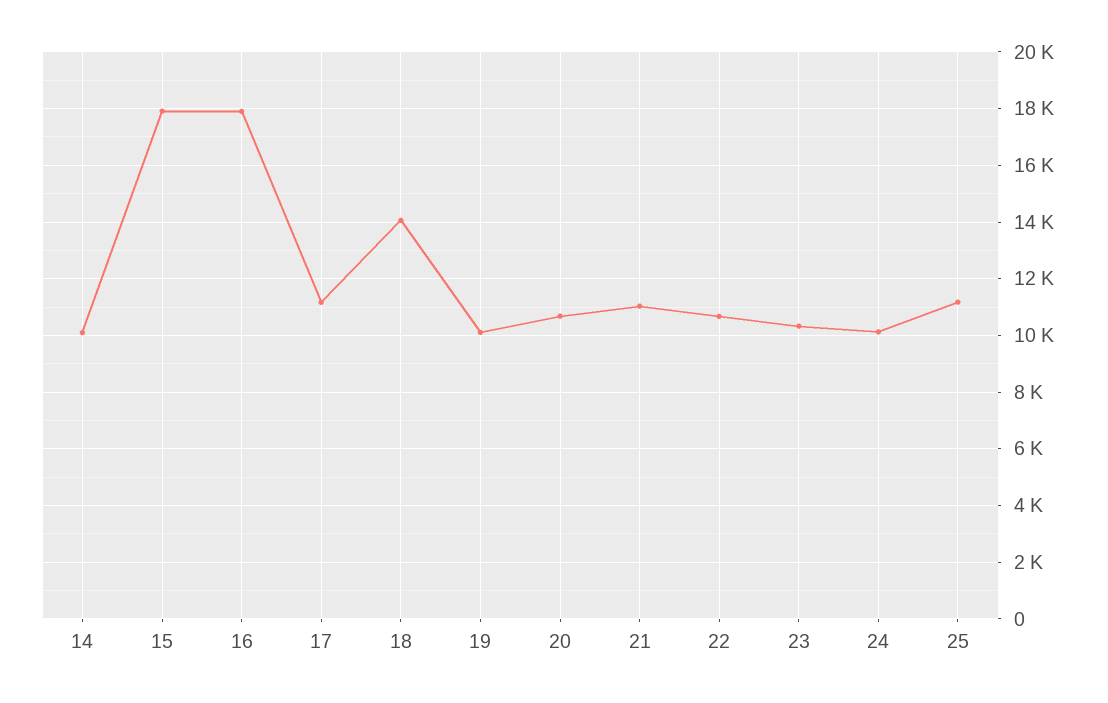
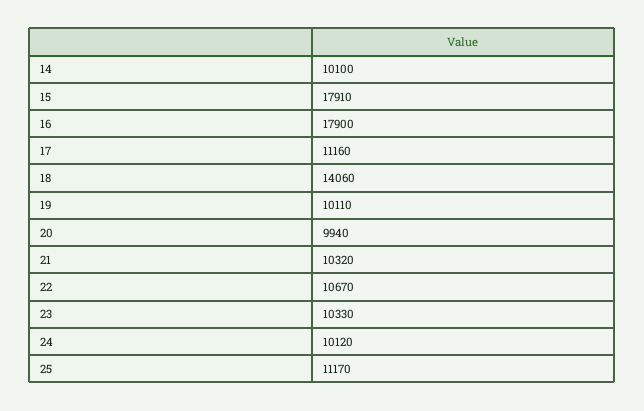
  {
    "14": 10100,
    "15": 17910,
    "16": 17900,
    "17": 11160,
    "18": 14060,
    "19": 10110,
-   "20": 10750,
+   "20": 9940,
-   "21": 11000,
+   "21": 10320,
    "22": 10670,
    "23": 10330,
    "24": 10120,
    "25": 11170
  }

